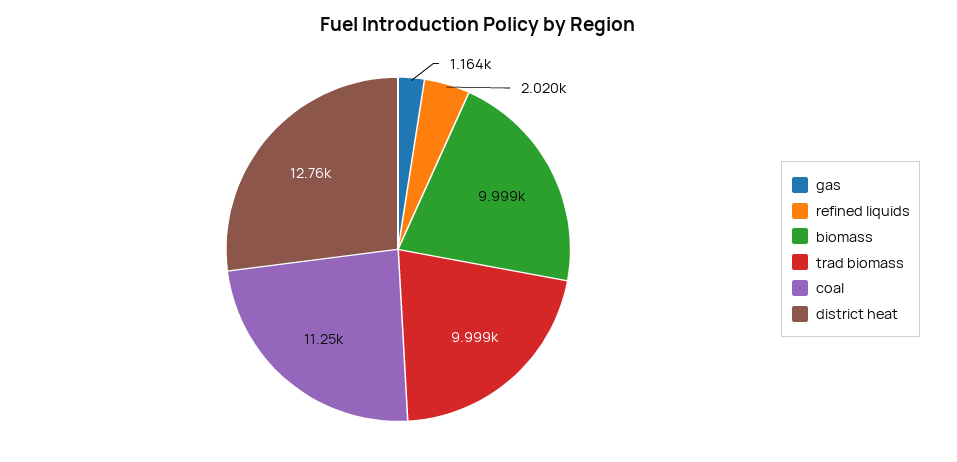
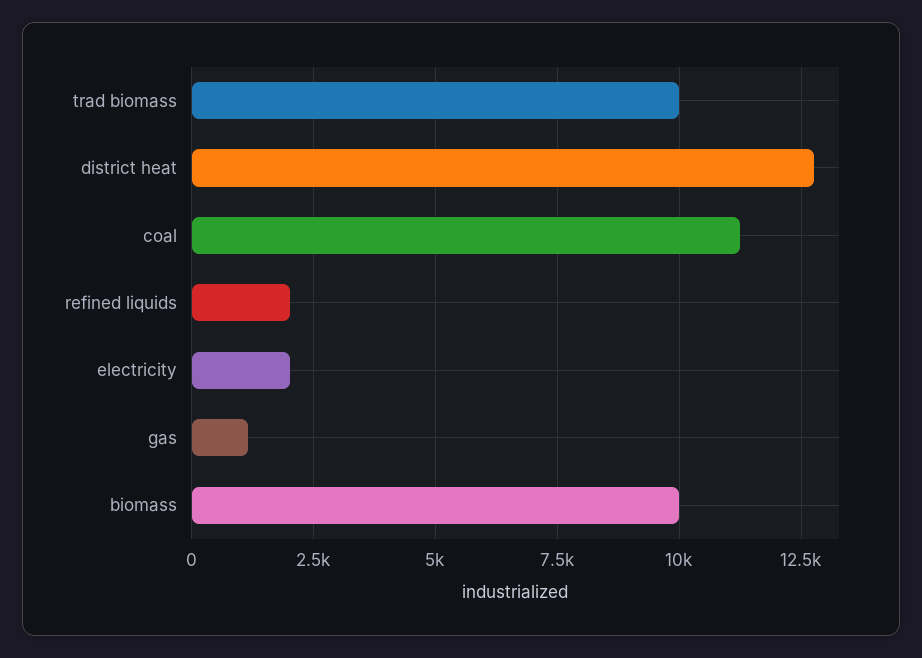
  {
    "gas": 1164,
    "refined liquids": 2020,
    "biomass": 9999,
    "trad biomass": 9999,
    "coal": 11250,
-   "district heat": 12760
+   "district heat": 12760,
+   "electricity": 2000
  }

